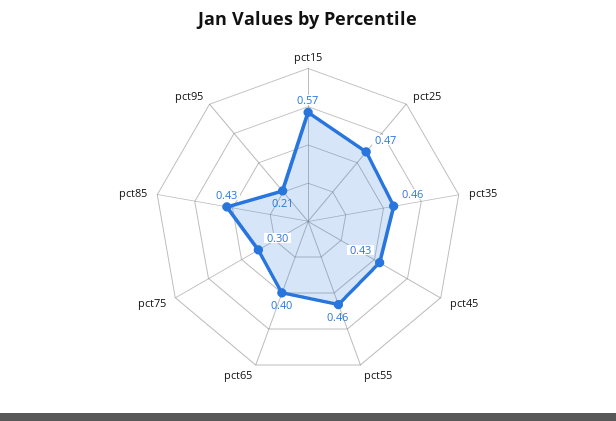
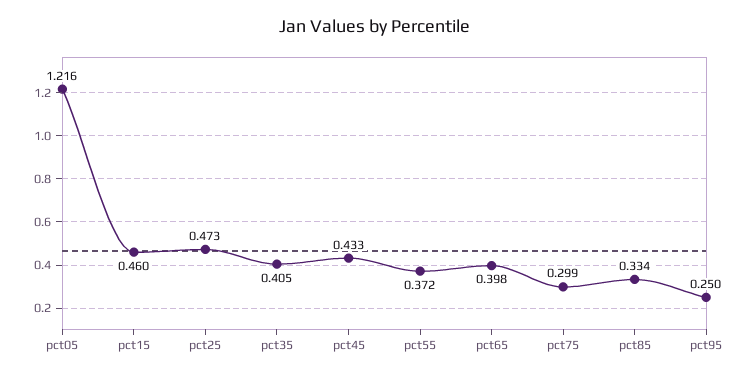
  {
-   "pct15": 0.57,
+   "pct15": 0.46,
    "pct25": 0.473,
-   "pct35": 0.46,
+   "pct35": 0.405,
    "pct45": 0.433,
-   "pct55": 0.46,
+   "pct55": 0.372,
    "pct65": 0.398,
    "pct75": 0.299,
-   "pct85": 0.43,
+   "pct85": 0.334,
-   "pct95": 0.21
+   "pct95": 0.25,
+   "pct05": 1.216
  }

